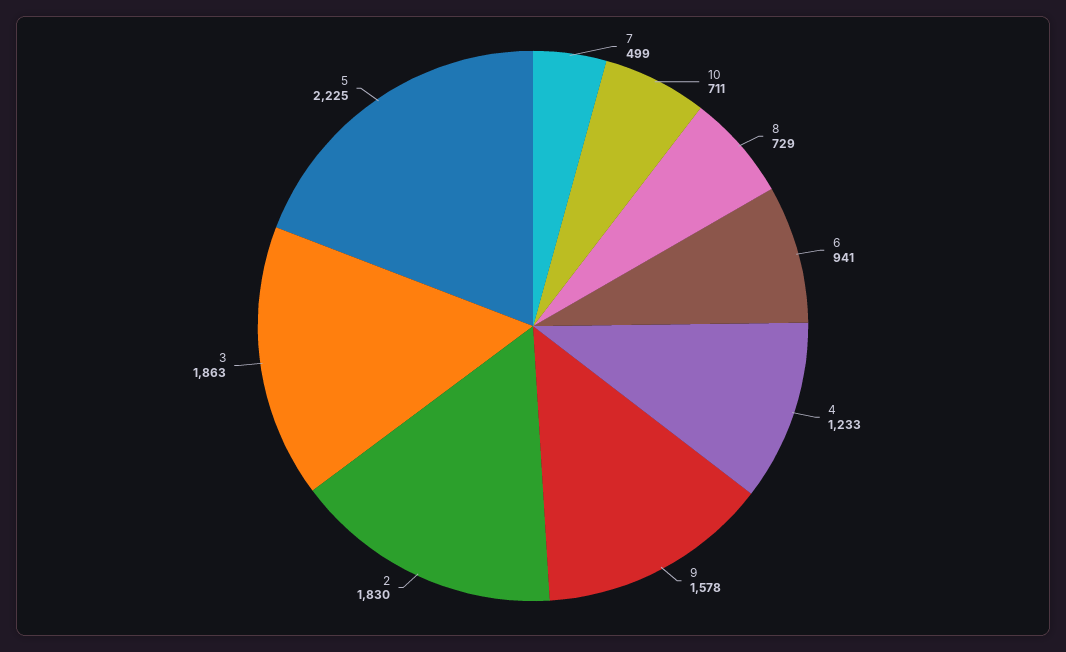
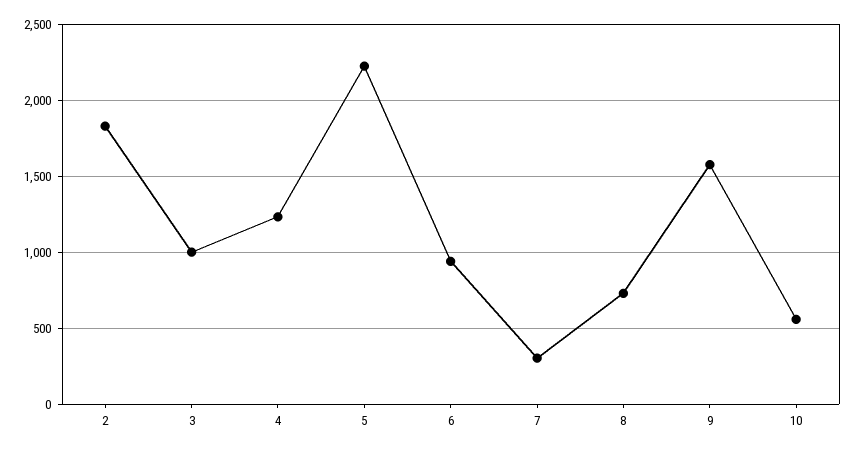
  {
-   "7": 499,
+   "7": 300,
-   "10": 711,
+   "10": 550,
    "8": 729,
    "6": 941,
    "4": 1233,
    "9": 1578,
    "2": 1830,
-   "3": 1863,
+   "3": 1000,
    "5": 2225
  }

